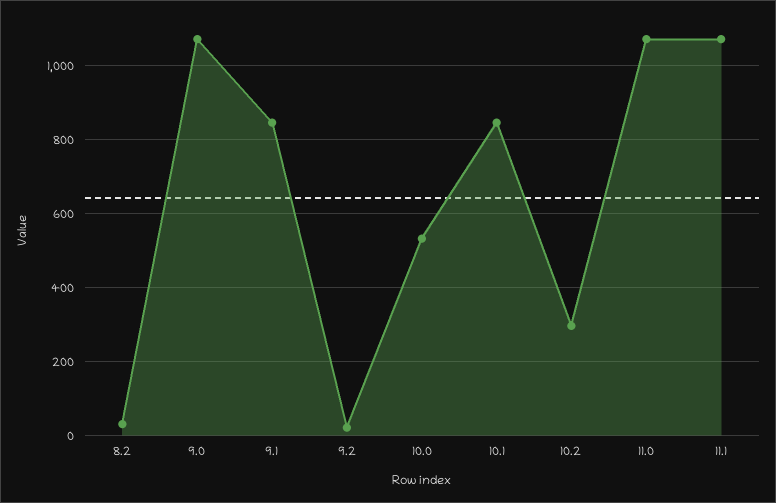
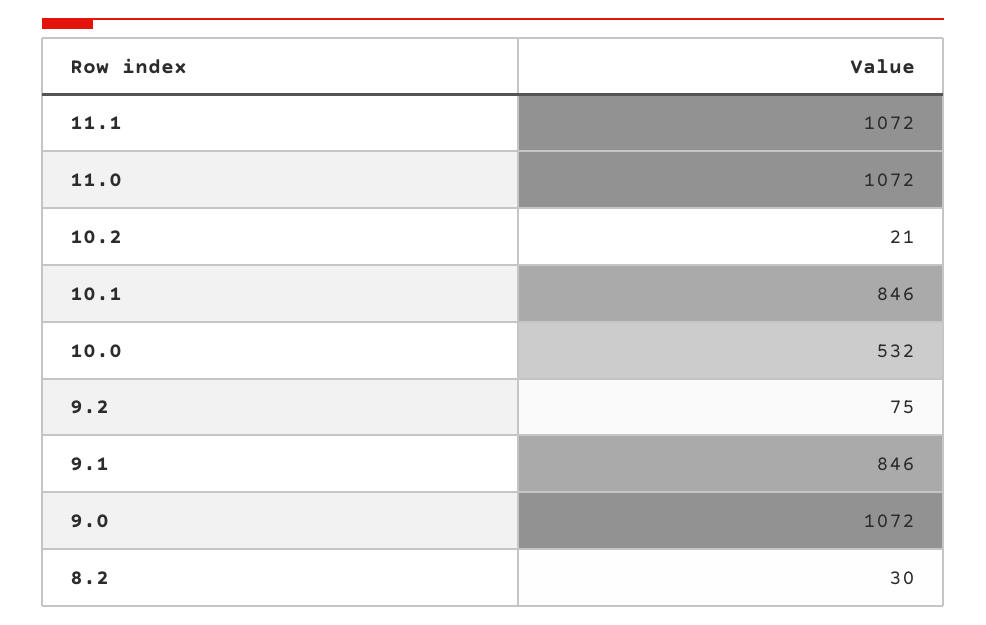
  {
    "8.2": 30,
    "9.0": 1072,
    "9.1": 846,
-   "9.2": 20,
+   "9.2": 75,
    "10.0": 532,
    "10.1": 846,
-   "10.2": 300,
+   "10.2": 21,
    "11.0": 1072,
    "11.1": 1072
  }

